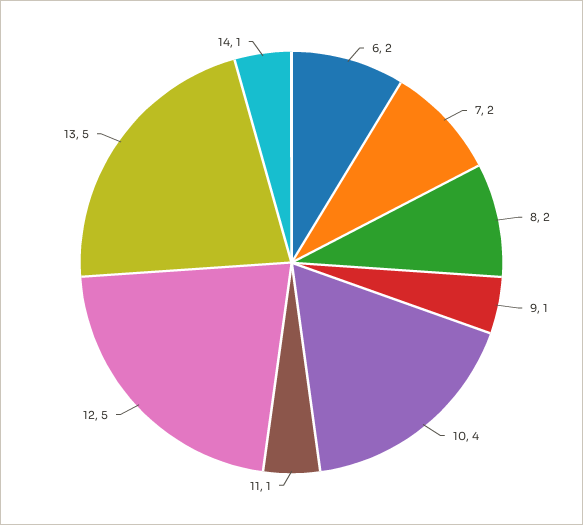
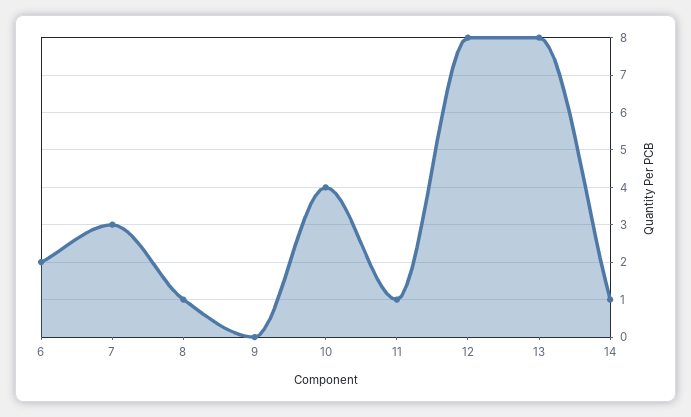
  {
    "6": 2,
-   "7": 2,
+   "7": 3,
-   "8": 2,
+   "8": 1,
-   "9": 1,
+   "9": 0,
    "10": 4,
    "11": 1,
-   "12": 5,
+   "12": 8,
-   "13": 5,
+   "13": 8,
    "14": 1
  }

